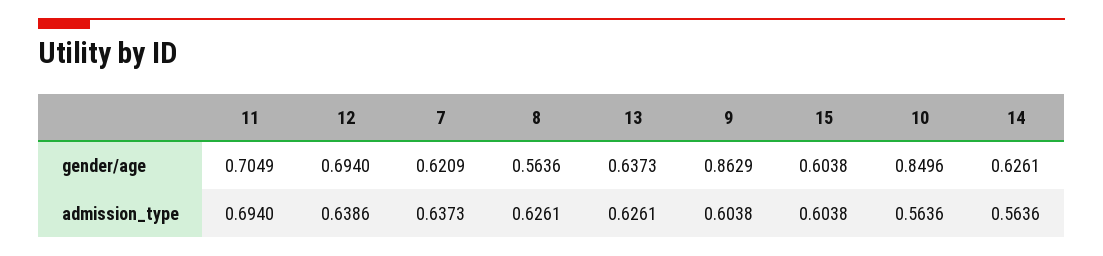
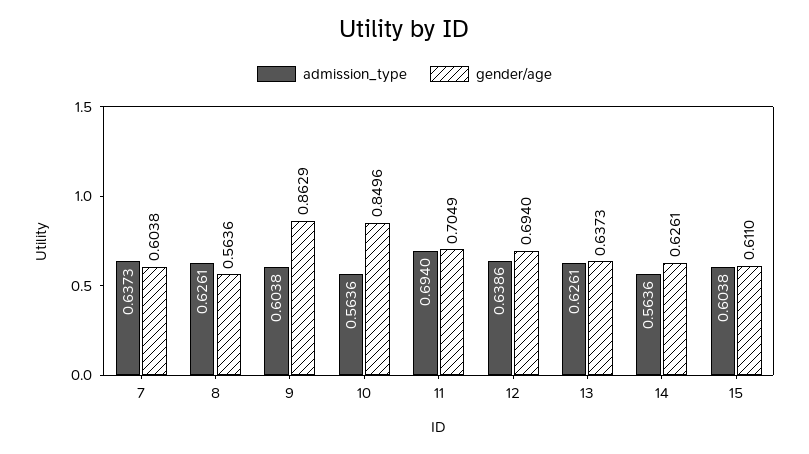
  {
    "gender/age": {
      "11": 0.7049,
      "12": 0.694,
-     "7": 0.6209,
+     "7": 0.6038,
      "8": 0.5636,
      "13": 0.6373,
      "9": 0.8629,
-     "15": 0.6038,
+     "15": 0.611,
      "10": 0.8496,
      "14": 0.6261
    },
    "admission_type": {
      "11": 0.694,
      "12": 0.6386,
      "7": 0.6373,
      "8": 0.6261,
      "13": 0.6261,
      "9": 0.6038,
      "15": 0.6038,
      "10": 0.5636,
      "14": 0.5636
    }
  }

